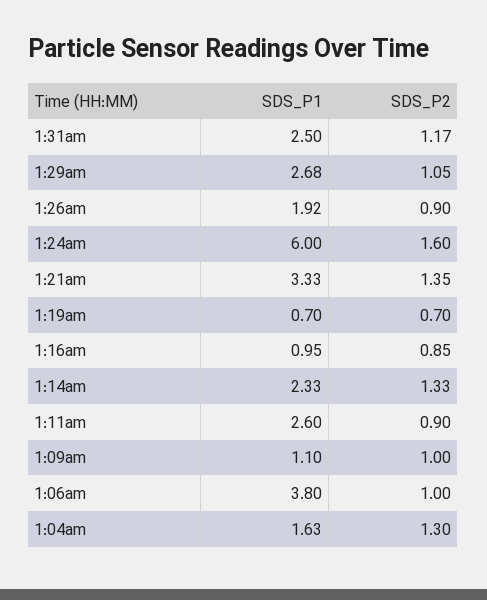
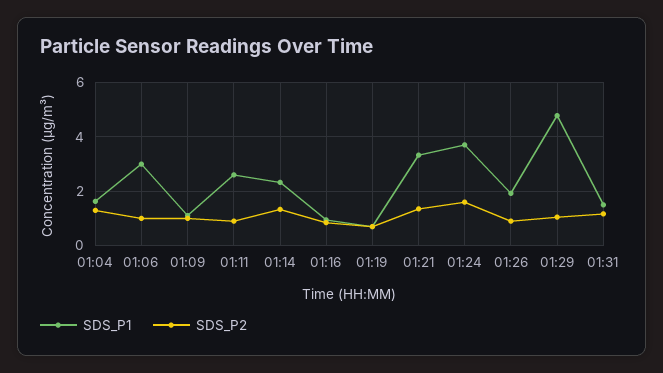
  {
    "SDS_P1": {
-     "1:31am": 2.5,
+     "1:31am": 1.5,
-     "1:29am": 2.68,
+     "1:29am": 4.75,
      "1:26am": 1.92,
-     "1:24am": 6,
+     "1:24am": 3.75,
      "1:21am": 3.33,
      "1:19am": 0.7,
      "1:16am": 0.95,
      "1:14am": 2.33,
      "1:11am": 2.6,
      "1:09am": 1.1,
-     "1:06am": 3.8,
+     "1:06am": 3,
      "1:04am": 1.63
    },
    "SDS_P2": {
      "1:31am": 1.17,
      "1:29am": 1.05,
      "1:26am": 0.9,
      "1:24am": 1.6,
      "1:21am": 1.35,
      "1:19am": 0.7,
      "1:16am": 0.85,
      "1:14am": 1.33,
      "1:11am": 0.9,
      "1:09am": 1,
      "1:06am": 1,
      "1:04am": 1.3
    }
  }

